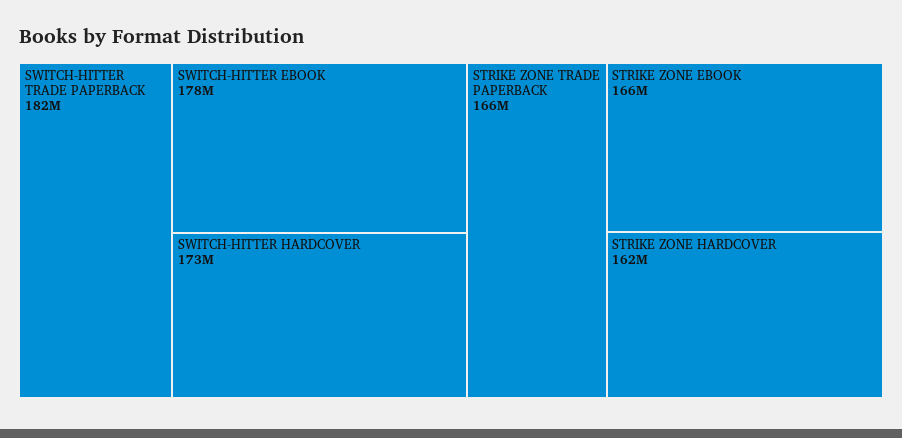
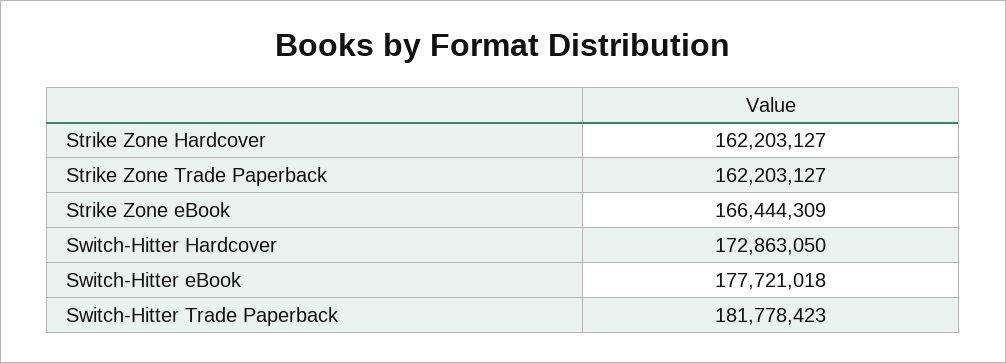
  {
    "SWITCH-HITTER TRADE PAPERBACK": 181778423,
    "SWITCH-HITTER EBOOK": 177721018,
    "SWITCH-HITTER HARDCOVER": 172863050,
-   "STRIKE ZONE TRADE PAPERBACK": 166000000,
+   "STRIKE ZONE TRADE PAPERBACK": 162203127,
    "STRIKE ZONE EBOOK": 166444309,
    "STRIKE ZONE HARDCOVER": 162203127
  }

